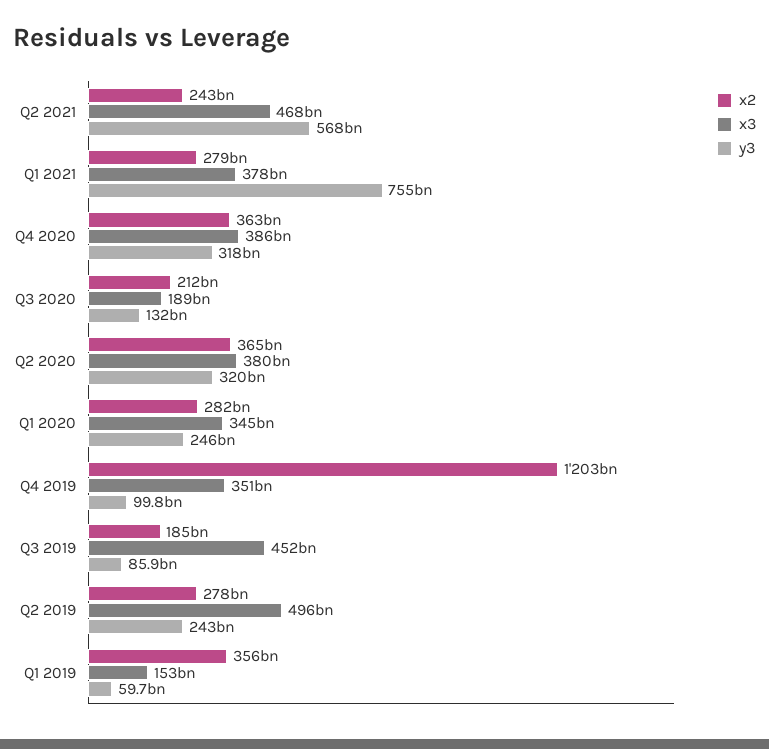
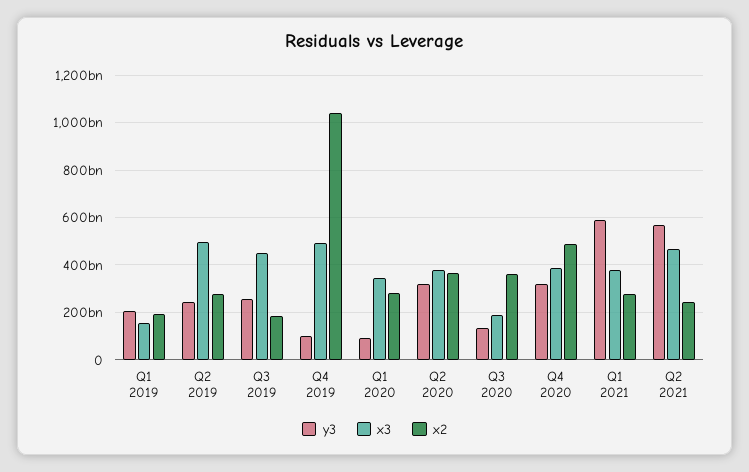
  {
    "x2": {
      "Q2 2021": 243000000000,
      "Q1 2021": 279000000000,
-     "Q4 2020": 363000000000,
+     "Q4 2020": 500000000000,
-     "Q3 2020": 212000000000,
+     "Q3 2020": 350000000000,
      "Q2 2020": 365000000000,
      "Q1 2020": 282000000000,
-     "Q4 2019": 1203000000000,
+     "Q4 2019": 1050000000000,
      "Q3 2019": 185000000000,
      "Q2 2019": 278000000000,
-     "Q1 2019": 356000000000
+     "Q1 2019": 200000000000
    },
    "x3": {
      "Q2 2021": 468000000000,
      "Q1 2021": 378000000000,
      "Q4 2020": 386000000000,
      "Q3 2020": 189000000000,
      "Q2 2020": 380000000000,
      "Q1 2020": 345000000000,
-     "Q4 2019": 351000000000,
+     "Q4 2019": 500000000000,
      "Q3 2019": 452000000000,
      "Q2 2019": 496000000000,
      "Q1 2019": 153000000000
    },
    "y3": {
      "Q2 2021": 568000000000,
-     "Q1 2021": 755000000000,
+     "Q1 2021": 600000000000,
      "Q4 2020": 318000000000,
      "Q3 2020": 132000000000,
      "Q2 2020": 320000000000,
-     "Q1 2020": 246000000000,
+     "Q1 2020": 100000000000,
      "Q4 2019": 99800000000,
-     "Q3 2019": 85900000000,
+     "Q3 2019": 250000000000,
      "Q2 2019": 243000000000,
-     "Q1 2019": 59700000000
+     "Q1 2019": 200000000000
    }
  }

